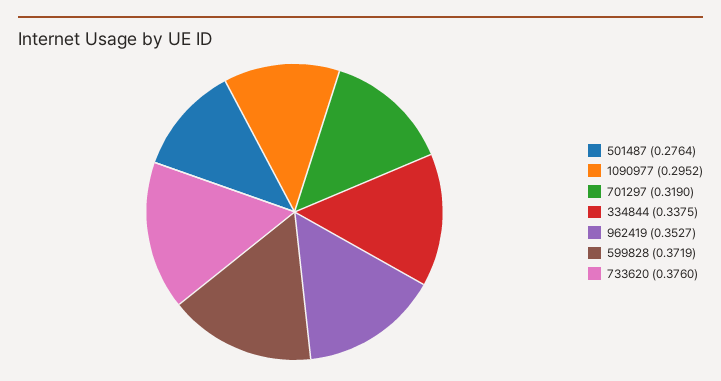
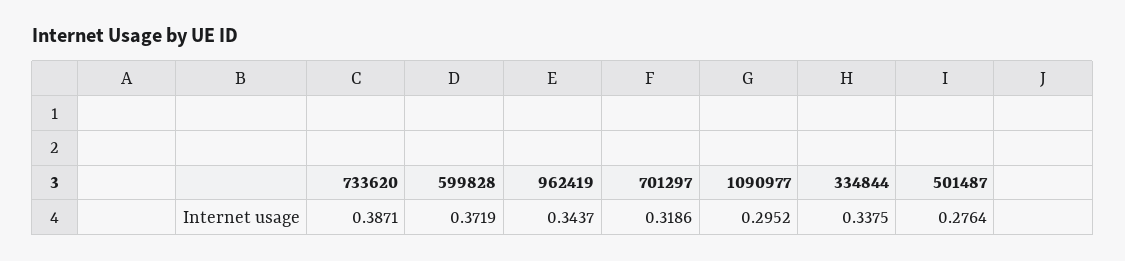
  {
    "501487": 0.2764,
    "1090977": 0.2952,
-   "701297": 0.319,
+   "701297": 0.3186,
    "334844": 0.3375,
-   "962419": 0.3527,
+   "962419": 0.3437,
    "599828": 0.3719,
-   "733620": 0.376
+   "733620": 0.3871
  }

